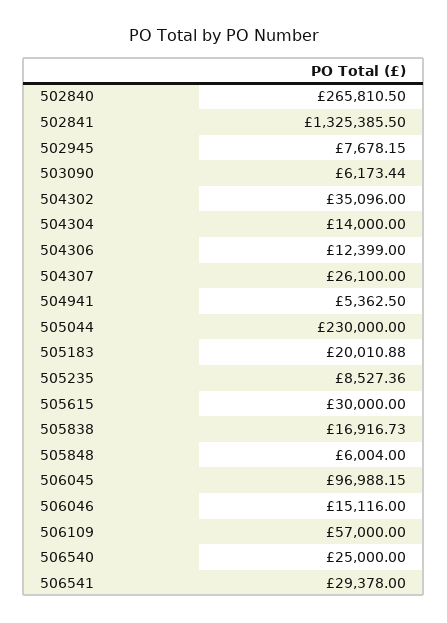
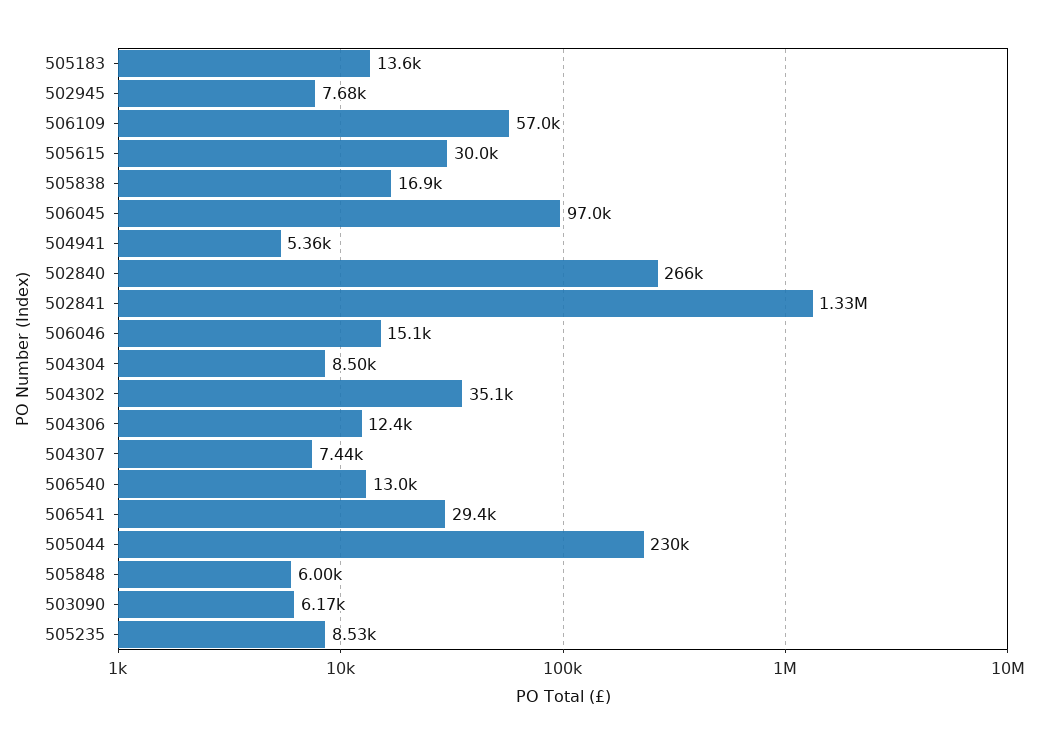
  {
    "502840": 265810.5,
    "502841": 1325385.5,
    "502945": 7678.15,
    "503090": 6173.44,
    "504302": 35096,
-   "504304": 14000,
+   "504304": 8500,
    "504306": 12399,
-   "504307": 26100,
+   "504307": 7440,
    "504941": 5362.5,
    "505044": 230000,
-   "505183": 20010.88,
+   "505183": 13600,
    "505235": 8527.36,
    "505615": 30000,
    "505838": 16916.73,
    "505848": 6004,
    "506045": 96988.15,
    "506046": 15116,
    "506109": 57000,
-   "506540": 25000,
+   "506540": 13000,
    "506541": 29378
  }

